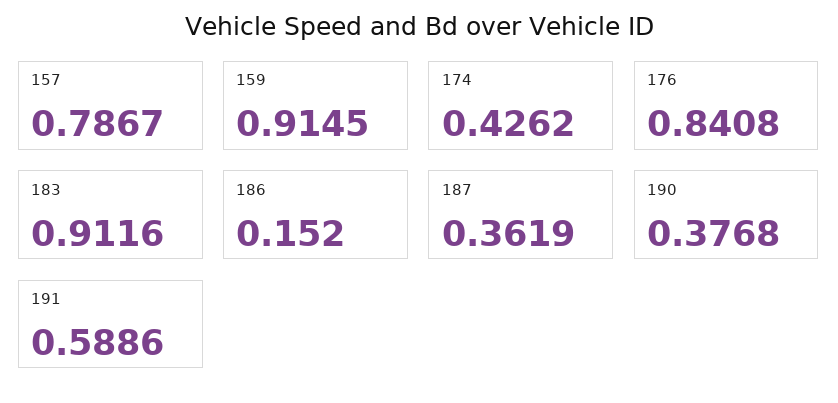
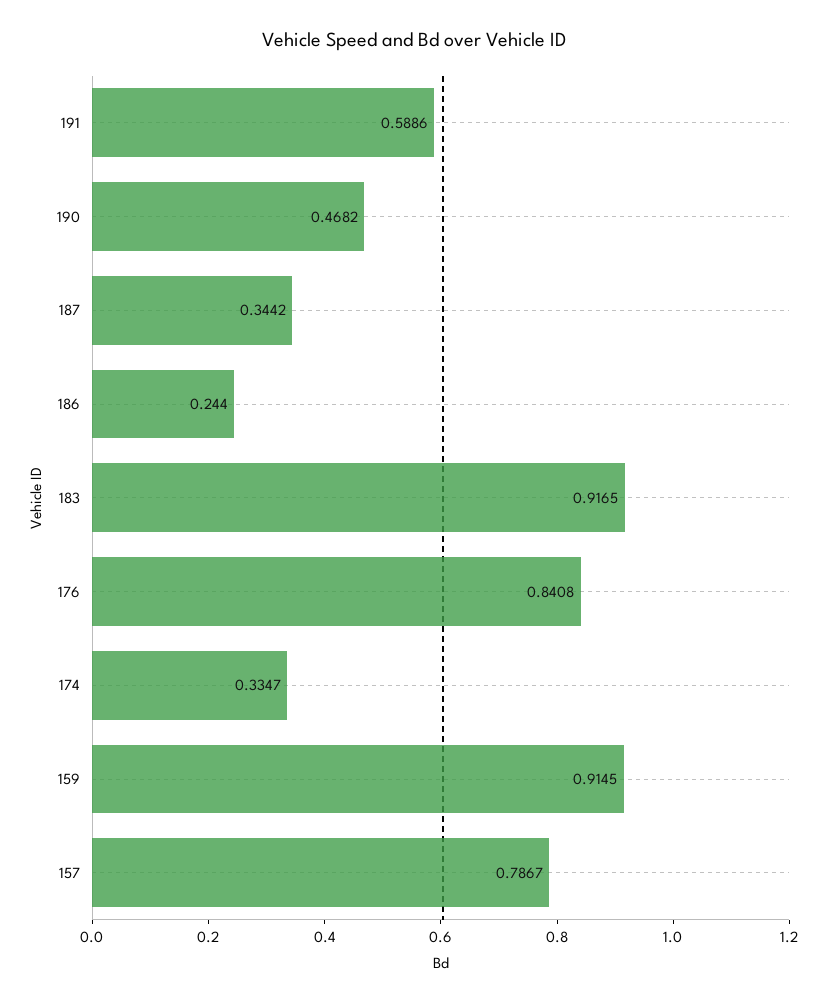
  {
    "157": 0.7867,
    "159": 0.9145,
-   "174": 0.4262,
+   "174": 0.3347,
    "176": 0.8408,
-   "183": 0.9116,
+   "183": 0.9165,
-   "186": 0.152,
+   "186": 0.244,
-   "187": 0.3619,
+   "187": 0.3442,
-   "190": 0.3768,
+   "190": 0.4682,
    "191": 0.5886
  }

